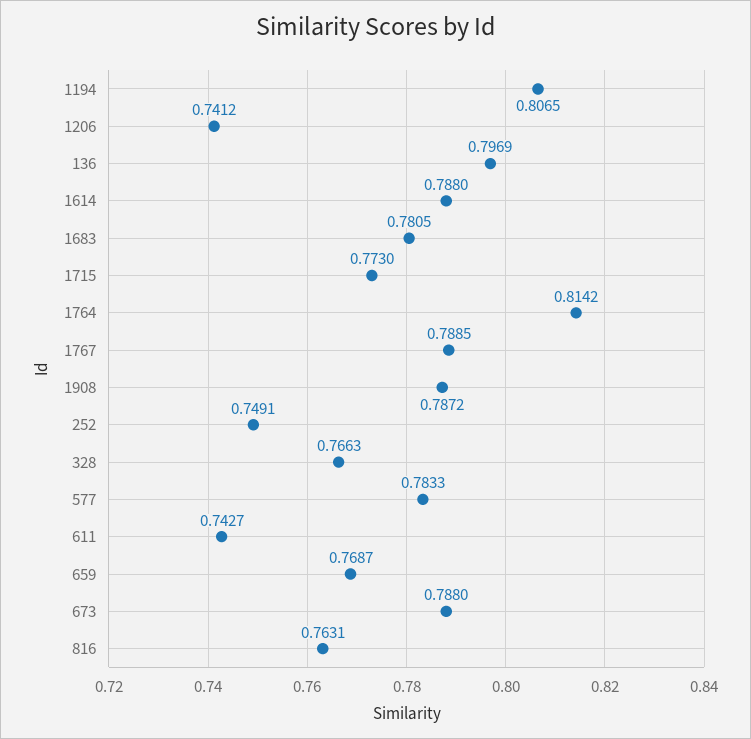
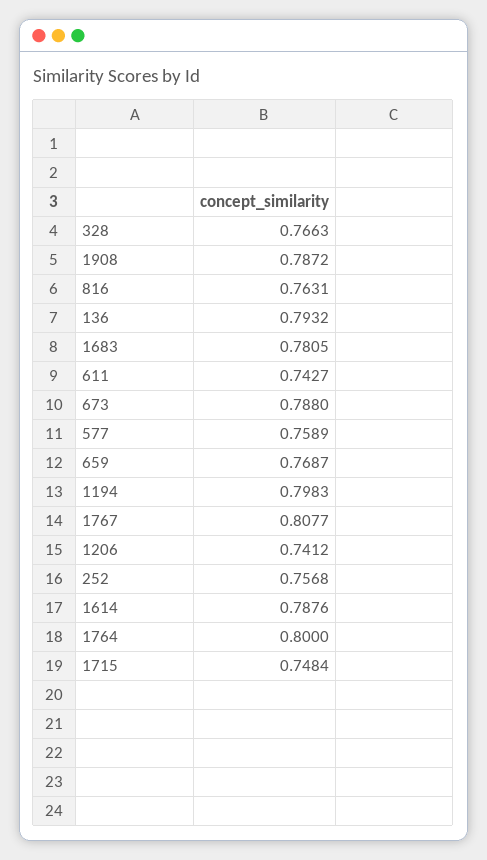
  {
-   "1194": 0.8065,
+   "1194": 0.7983,
    "1206": 0.7412,
-   "136": 0.7969,
+   "136": 0.7932,
-   "1614": 0.788,
+   "1614": 0.7876,
    "1683": 0.7805,
-   "1715": 0.773,
+   "1715": 0.7484,
-   "1764": 0.8142,
+   "1764": 0.8,
-   "1767": 0.7885,
+   "1767": 0.8077,
    "1908": 0.7872,
-   "252": 0.7491,
+   "252": 0.7568,
    "328": 0.7663,
-   "577": 0.7833,
+   "577": 0.7589,
    "611": 0.7427,
    "659": 0.7687,
    "673": 0.788,
    "816": 0.7631
  }

